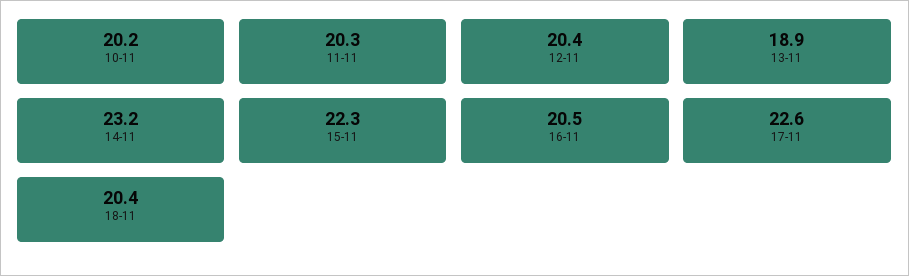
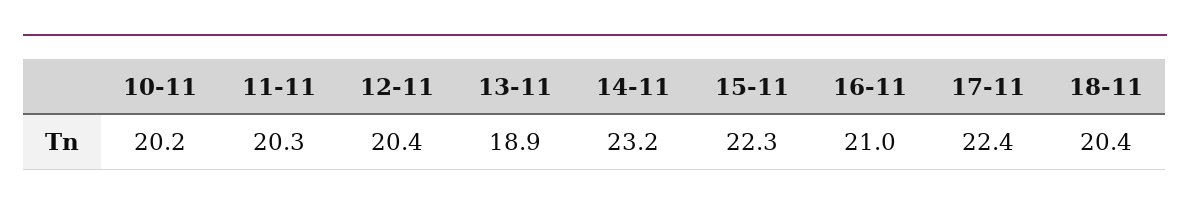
  {
    "10-11": 20.2,
    "11-11": 20.3,
    "12-11": 20.4,
    "13-11": 18.9,
    "14-11": 23.2,
    "15-11": 22.3,
-   "16-11": 20.5,
+   "16-11": 21,
-   "17-11": 22.6,
+   "17-11": 22.4,
    "18-11": 20.4
  }

